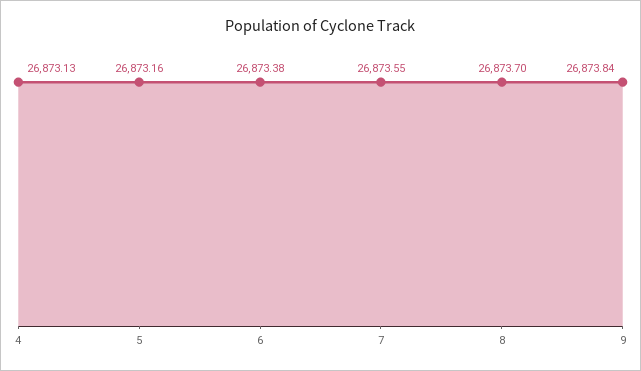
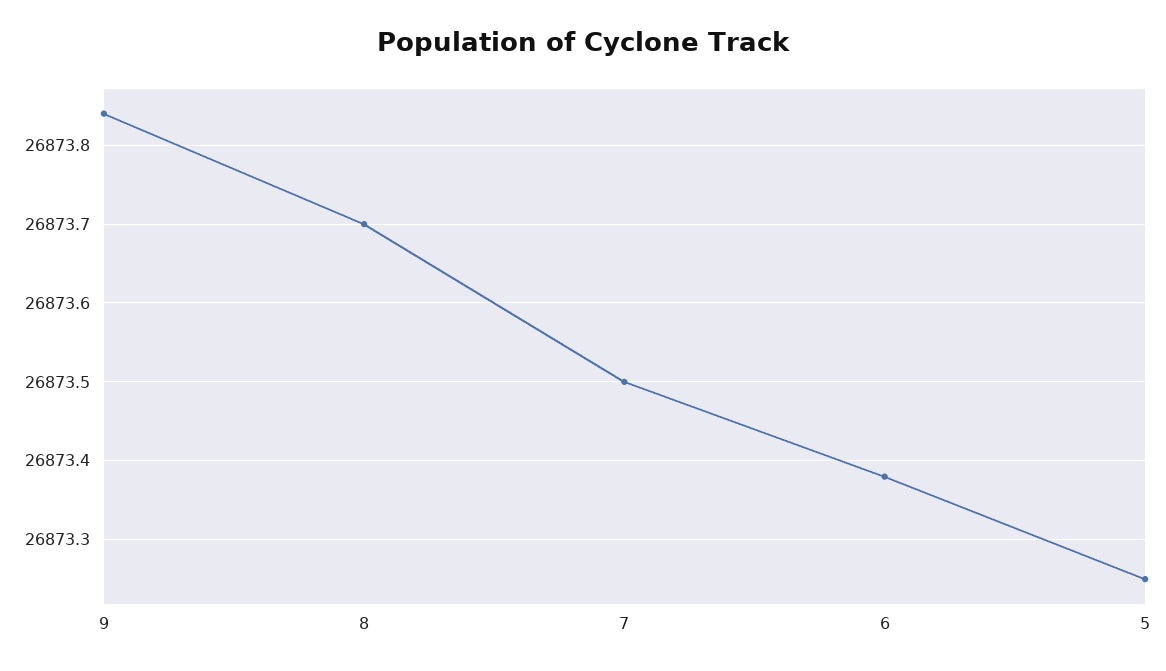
  {
-   "4": 26873.13,
-   "5": 26873.16,
+   "5": 26873.25,
    "6": 26873.38,
-   "7": 26873.55,
+   "7": 26873.5,
    "8": 26873.7,
    "9": 26873.84
  }

